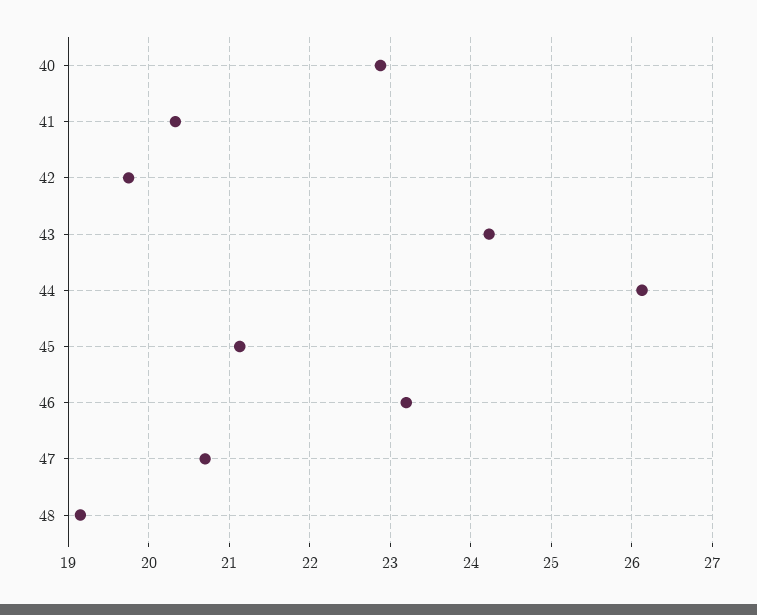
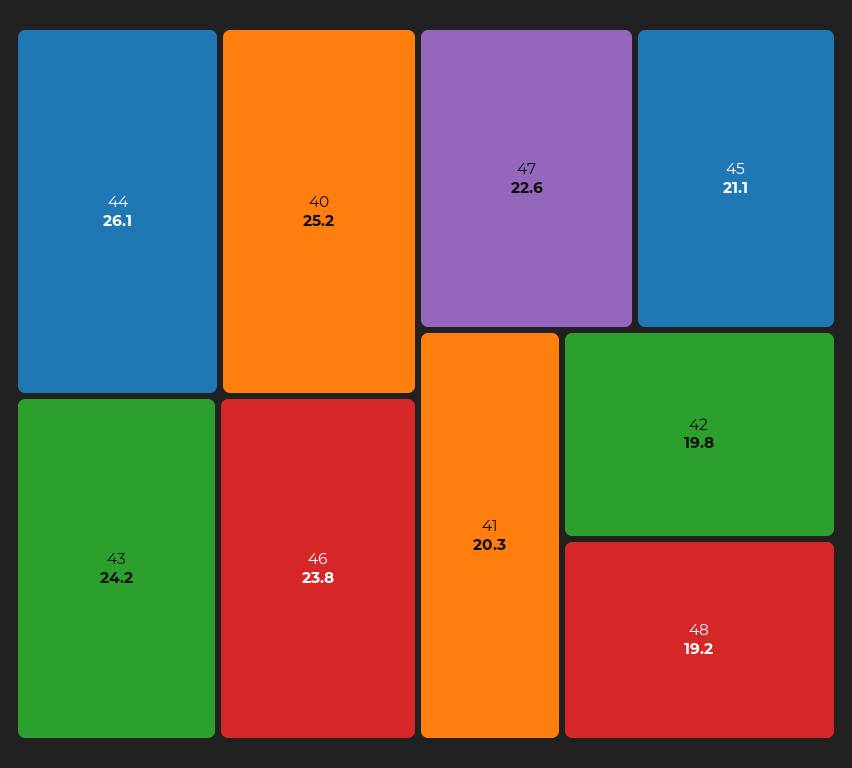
  {
-   "40": 22.9,
+   "40": 25.2,
    "41": 20.3,
    "42": 19.8,
    "43": 24.2,
    "44": 26.1,
    "45": 21.1,
-   "46": 23.2,
+   "46": 23.8,
-   "47": 20.7,
+   "47": 22.6,
    "48": 19.2
  }

